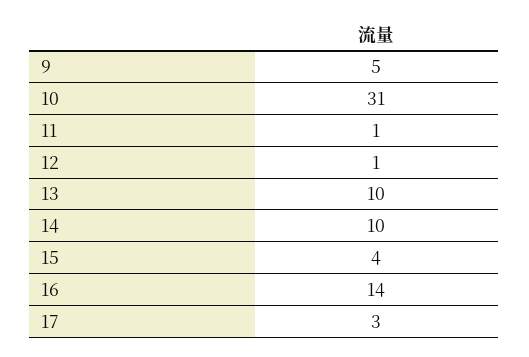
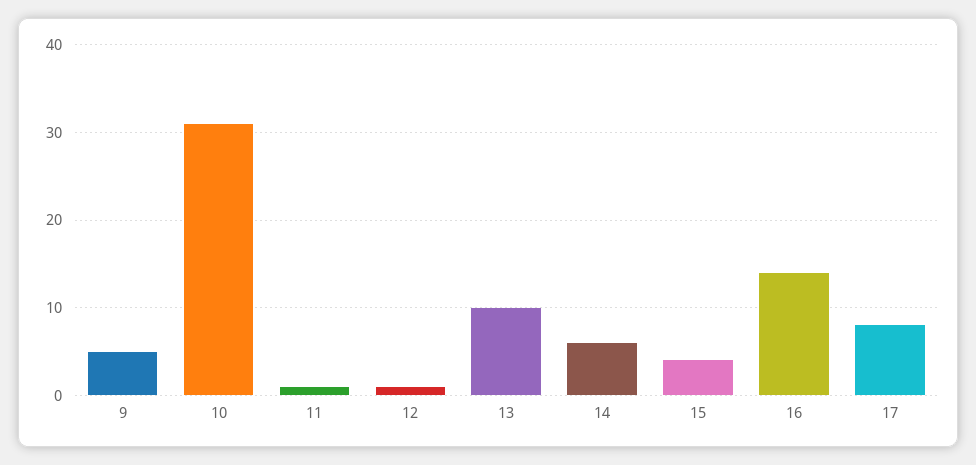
  {
    "9": 5,
    "10": 31,
    "11": 1,
    "12": 1,
    "13": 10,
-   "14": 10,
+   "14": 6,
    "15": 4,
    "16": 14,
-   "17": 3
+   "17": 8
  }

